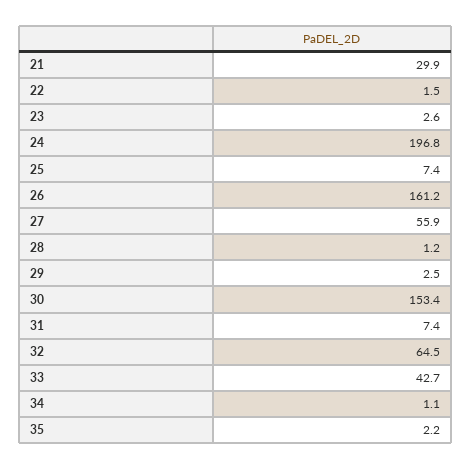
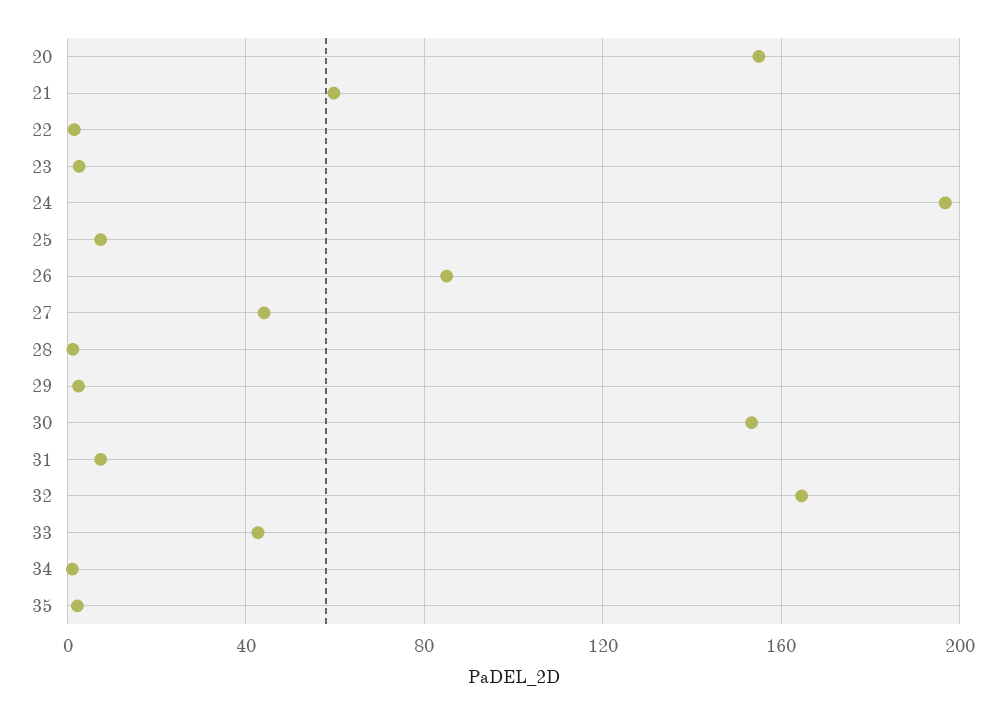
  {
-   "21": 29.9,
+   "21": 60,
    "22": 1.5,
    "23": 2.6,
    "24": 196.8,
    "25": 7.4,
-   "26": 161.2,
+   "26": 85,
-   "27": 55.9,
+   "27": 45,
    "28": 1.2,
    "29": 2.5,
    "30": 153.4,
    "31": 7.4,
-   "32": 64.5,
+   "32": 165,
    "33": 42.7,
    "34": 1.1,
-   "35": 2.2
+   "35": 2.2,
+   "20": 155
  }

